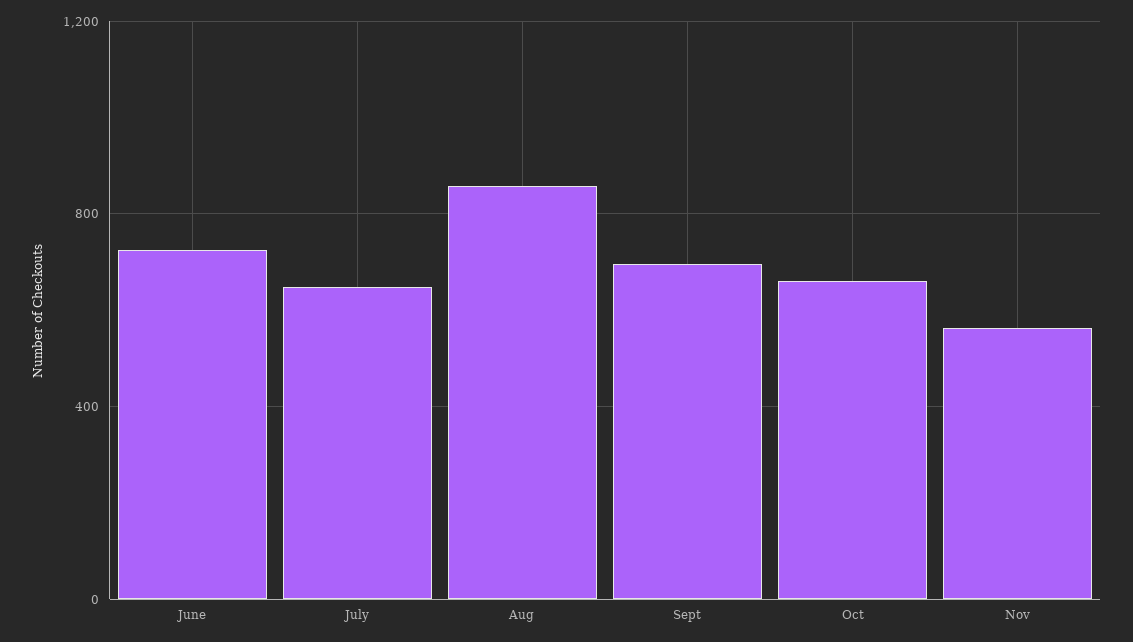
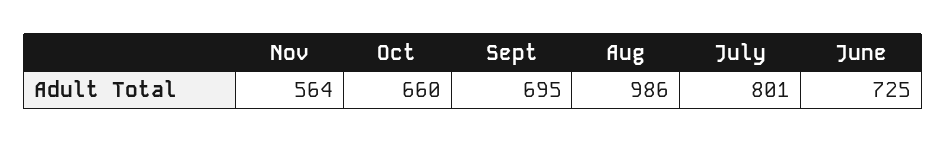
  {
    "June": 725,
-   "July": 650,
+   "July": 801,
-   "Aug": 850,
+   "Aug": 986,
    "Sept": 695,
    "Oct": 660,
    "Nov": 564
  }

